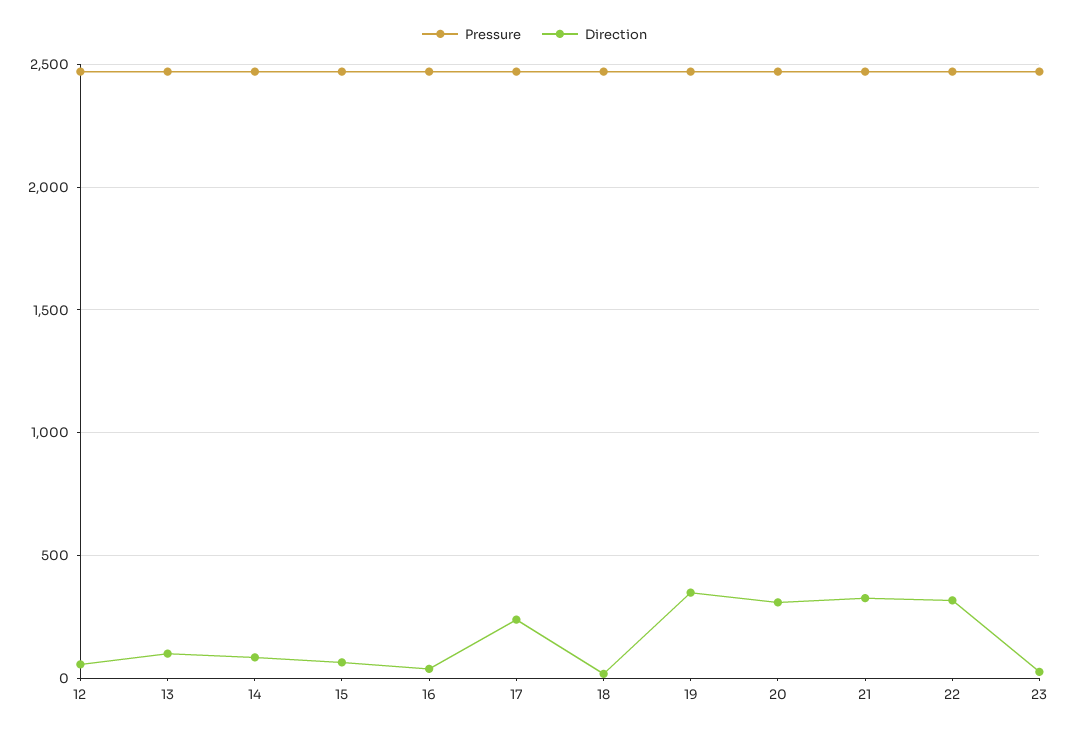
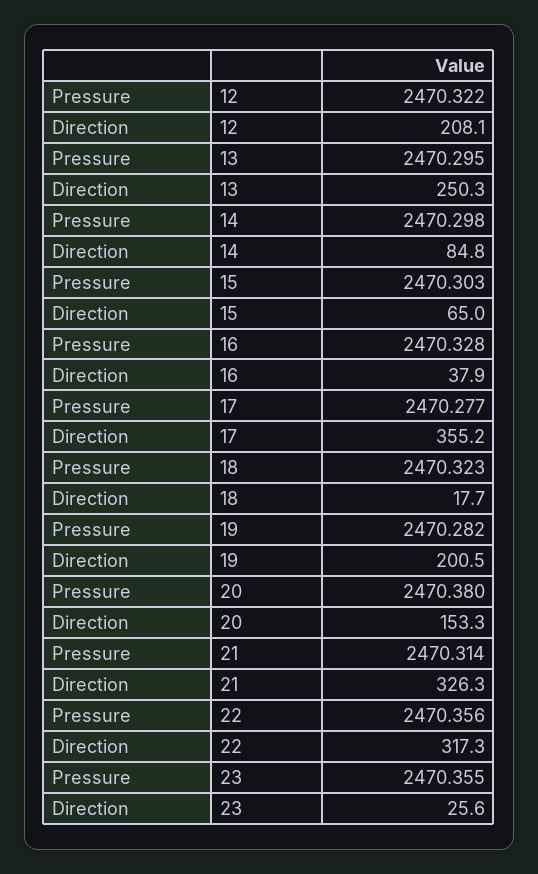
  {
    "Pressure": {
      "12": 2470.322,
      "13": 2470.295,
      "14": 2470.298,
      "15": 2470.303,
      "16": 2470.328,
      "17": 2470.277,
      "18": 2470.323,
      "19": 2470.282,
      "20": 2470.38,
      "21": 2470.314,
      "22": 2470.356,
      "23": 2470.355
    },
    "Direction": {
-     "12": 50,
+     "12": 208.1,
-     "13": 100,
+     "13": 250.3,
      "14": 84.8,
      "15": 65,
      "16": 37.9,
-     "17": 250,
+     "17": 355.2,
      "18": 17.7,
-     "19": 350,
+     "19": 200.5,
-     "20": 300,
+     "20": 153.3,
      "21": 326.3,
      "22": 317.3,
      "23": 25.6
    }
  }

